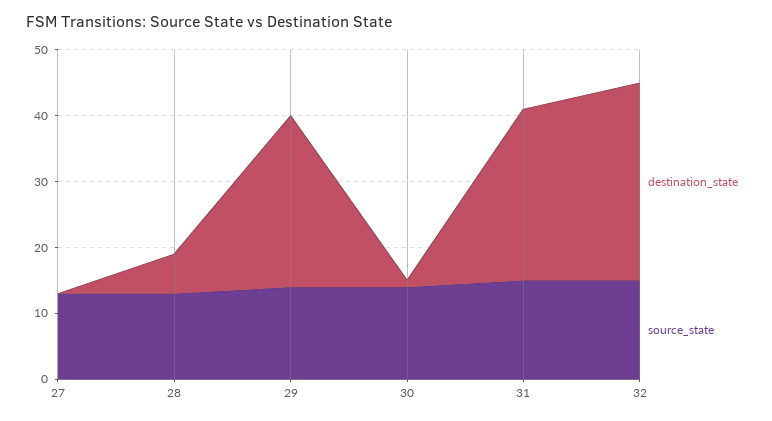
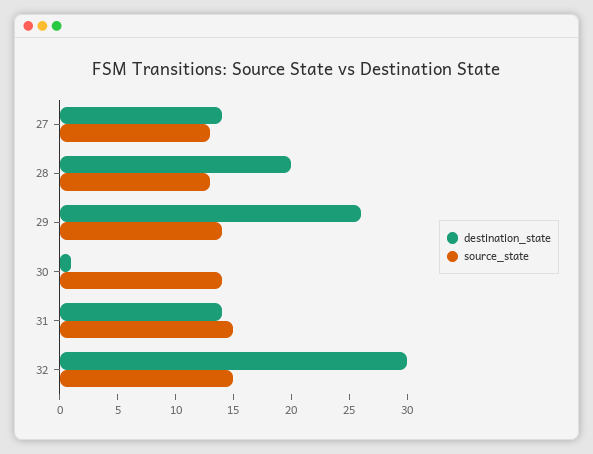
  {
    "destination_state": {
-     "27": 0,
+     "27": 14,
-     "28": 5,
+     "28": 20,
      "29": 26,
      "30": 1,
-     "31": 25,
+     "31": 14,
      "32": 30
    },
    "source_state": {
      "27": 13,
      "28": 13,
      "29": 14,
      "30": 14,
      "31": 15,
      "32": 15
    }
  }

